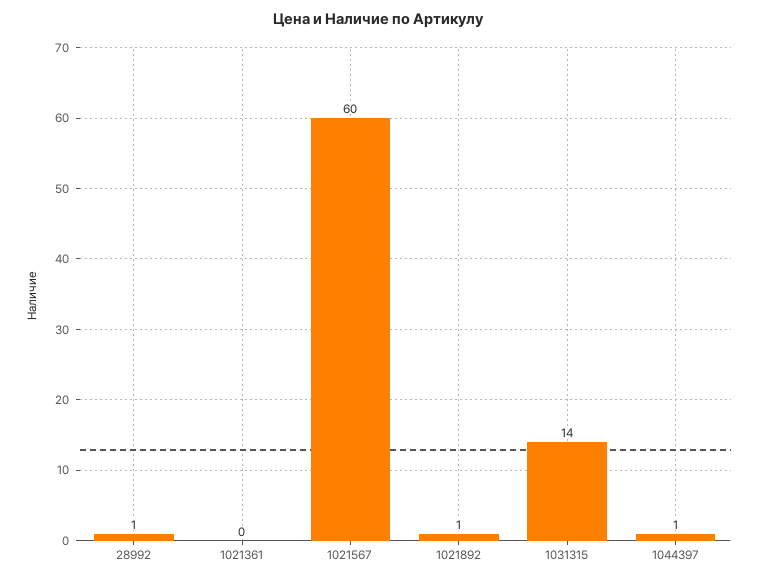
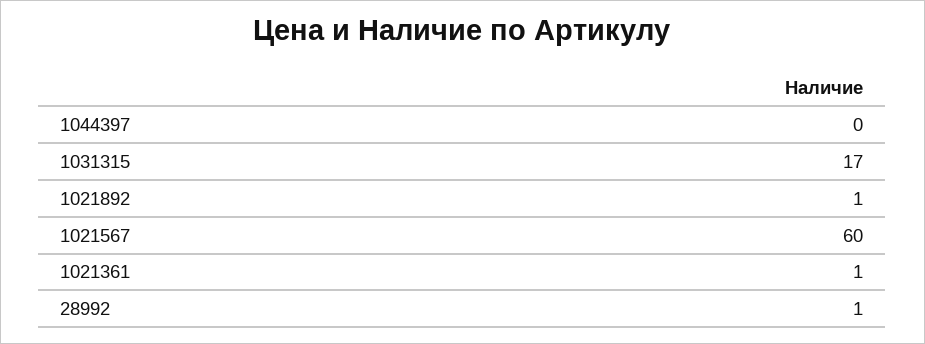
  {
    "28992": 1,
-   "1021361": 0,
+   "1021361": 1,
    "1021567": 60,
    "1021892": 1,
-   "1031315": 14,
+   "1031315": 17,
-   "1044397": 1
+   "1044397": 0
  }

